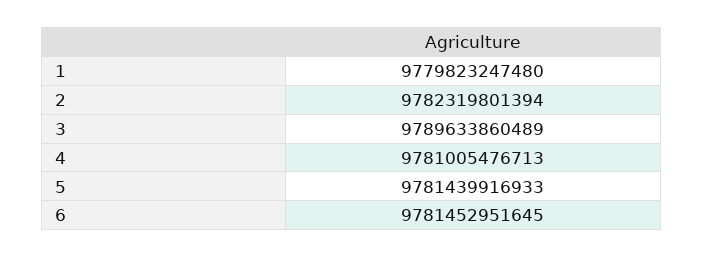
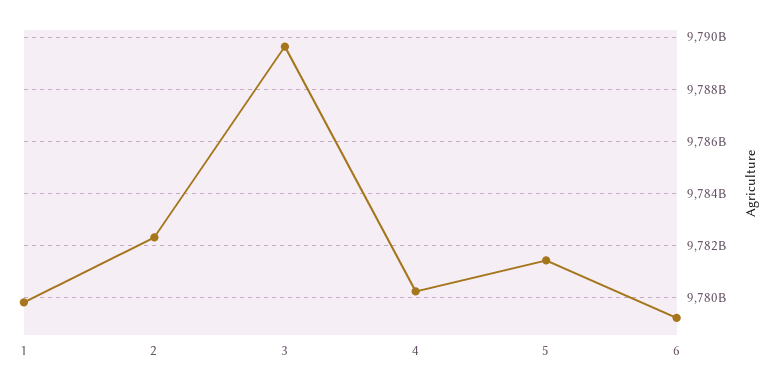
  {
    "1": 9779823247480,
    "2": 9782319801394,
    "3": 9789633860489,
-   "4": 9781005476713,
+   "4": 9780250000000,
    "5": 9781439916933,
-   "6": 9781452951645
+   "6": 9779250000000
  }

